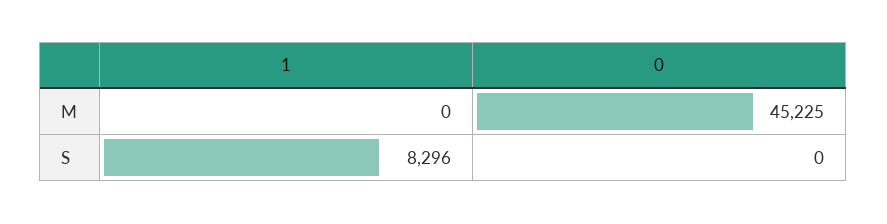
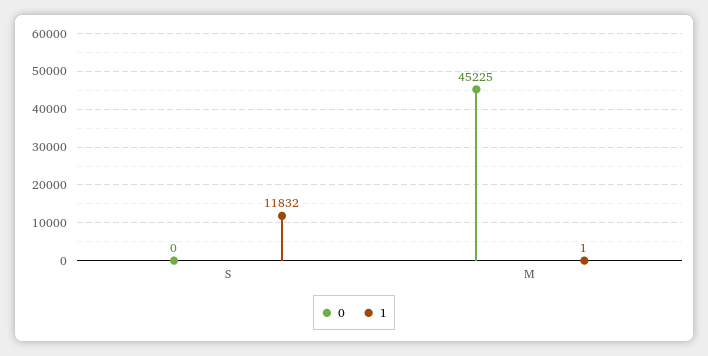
  {
    "1": {
-     "M": 0,
+     "M": 1,
-     "S": 8296
+     "S": 11832
    },
    "0": {
      "M": 45225,
      "S": 0
    }
  }

